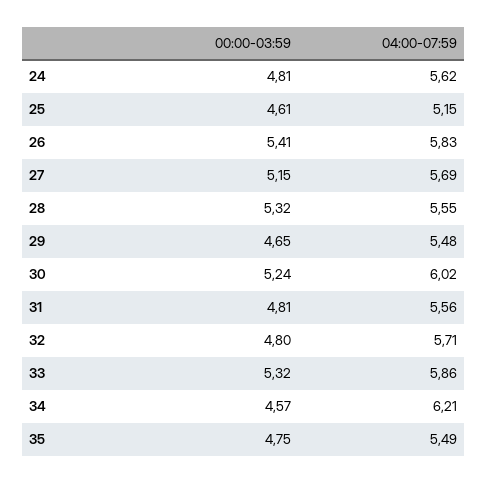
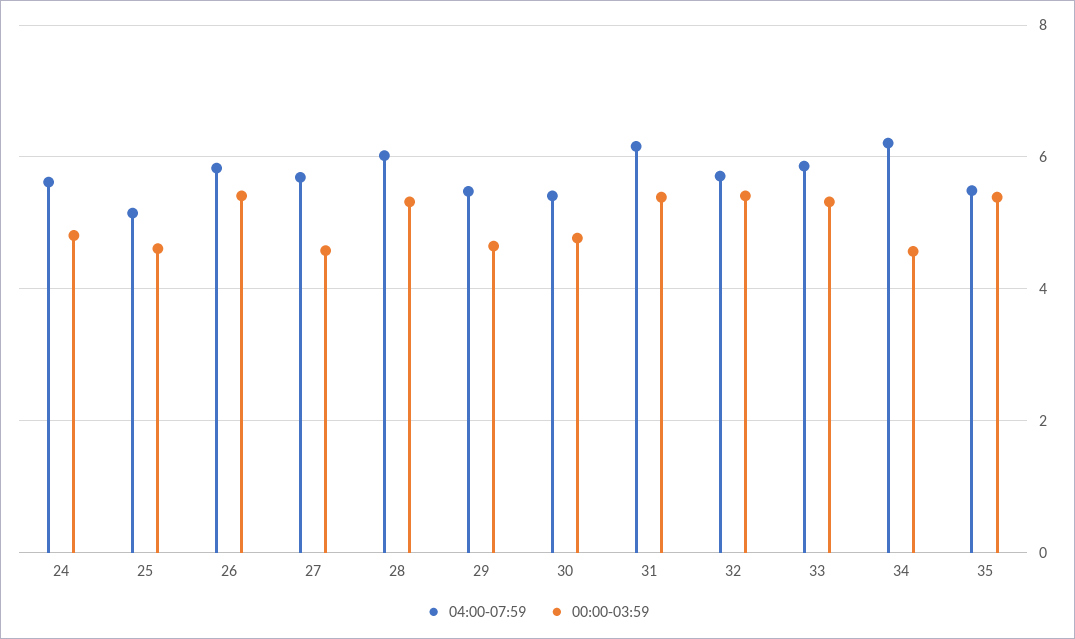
  {
    "00:00-03:59": {
      "24": 4.81,
      "25": 4.61,
      "26": 5.41,
-     "27": 5.15,
+     "27": 4.6,
      "28": 5.32,
      "29": 4.65,
-     "30": 5.24,
+     "30": 4.8,
-     "31": 4.81,
+     "31": 5.4,
-     "32": 4.8,
+     "32": 5.4,
      "33": 5.32,
      "34": 4.57,
-     "35": 4.75
+     "35": 5.4
    },
    "04:00-07:59": {
      "24": 5.62,
      "25": 5.15,
      "26": 5.83,
      "27": 5.69,
-     "28": 5.55,
+     "28": 6,
      "29": 5.48,
-     "30": 6.02,
+     "30": 5.4,
-     "31": 5.56,
+     "31": 6.2,
      "32": 5.71,
      "33": 5.86,
      "34": 6.21,
      "35": 5.49
    }
  }

